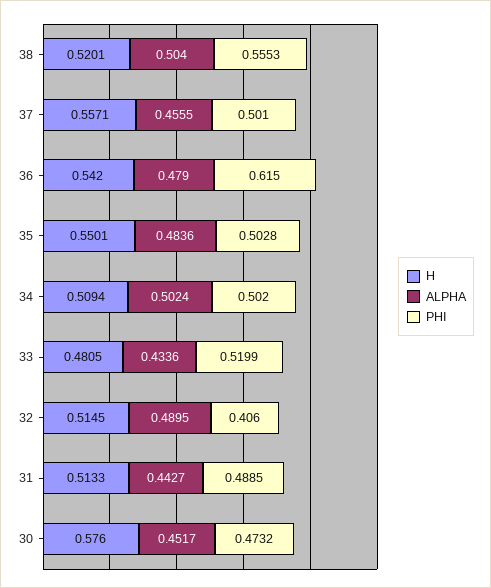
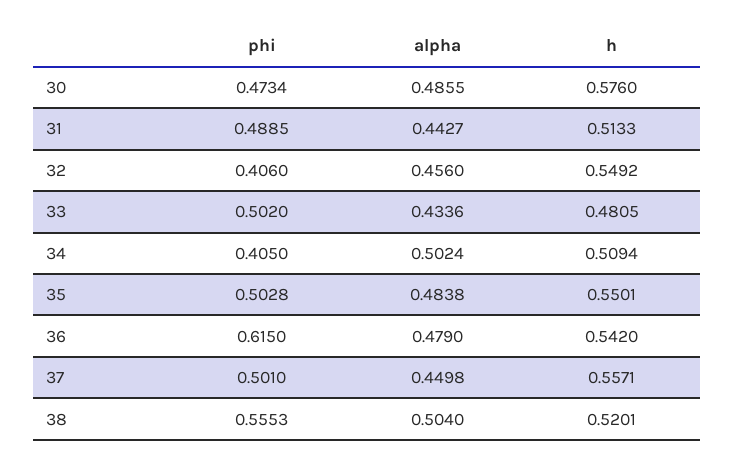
  {
    "H": {
      "38": 0.5201,
      "37": 0.5571,
      "36": 0.542,
      "35": 0.5501,
      "34": 0.5094,
      "33": 0.4805,
-     "32": 0.5145,
+     "32": 0.5492,
      "31": 0.5133,
      "30": 0.576
    },
    "ALPHA": {
      "38": 0.504,
-     "37": 0.4555,
+     "37": 0.4498,
      "36": 0.479,
-     "35": 0.4836,
+     "35": 0.4838,
      "34": 0.5024,
      "33": 0.4336,
-     "32": 0.4895,
+     "32": 0.456,
      "31": 0.4427,
-     "30": 0.4517
+     "30": 0.4855
    },
    "PHI": {
      "38": 0.5553,
      "37": 0.501,
      "36": 0.615,
      "35": 0.5028,
-     "34": 0.502,
+     "34": 0.405,
-     "33": 0.5199,
+     "33": 0.502,
      "32": 0.406,
      "31": 0.4885,
-     "30": 0.4732
+     "30": 0.4734
    }
  }

